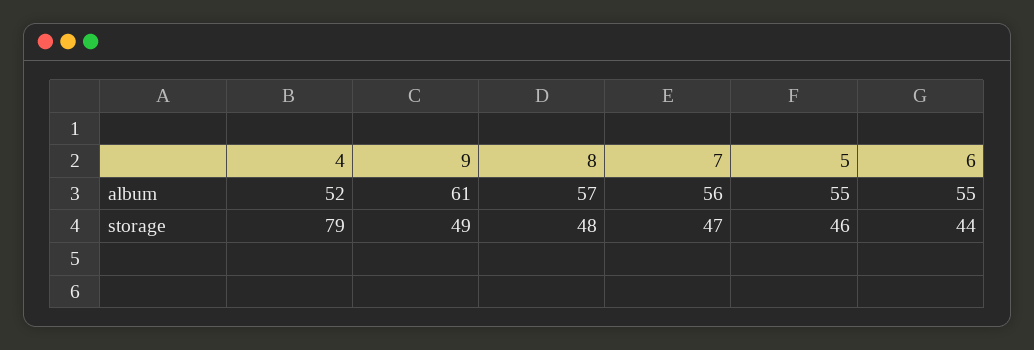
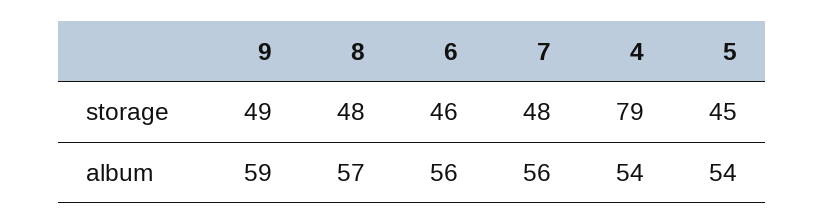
  {
    "4": {
-     "album": 52,
+     "album": 54,
      "storage": 79
    },
    "9": {
-     "album": 61,
+     "album": 59,
      "storage": 49
    },
    "8": {
      "album": 57,
      "storage": 48
    },
    "7": {
      "album": 56,
-     "storage": 47
+     "storage": 48
    },
    "5": {
-     "album": 55,
+     "album": 54,
-     "storage": 46
+     "storage": 45
    },
    "6": {
-     "album": 55,
+     "album": 56,
-     "storage": 44
+     "storage": 46
    }
  }

